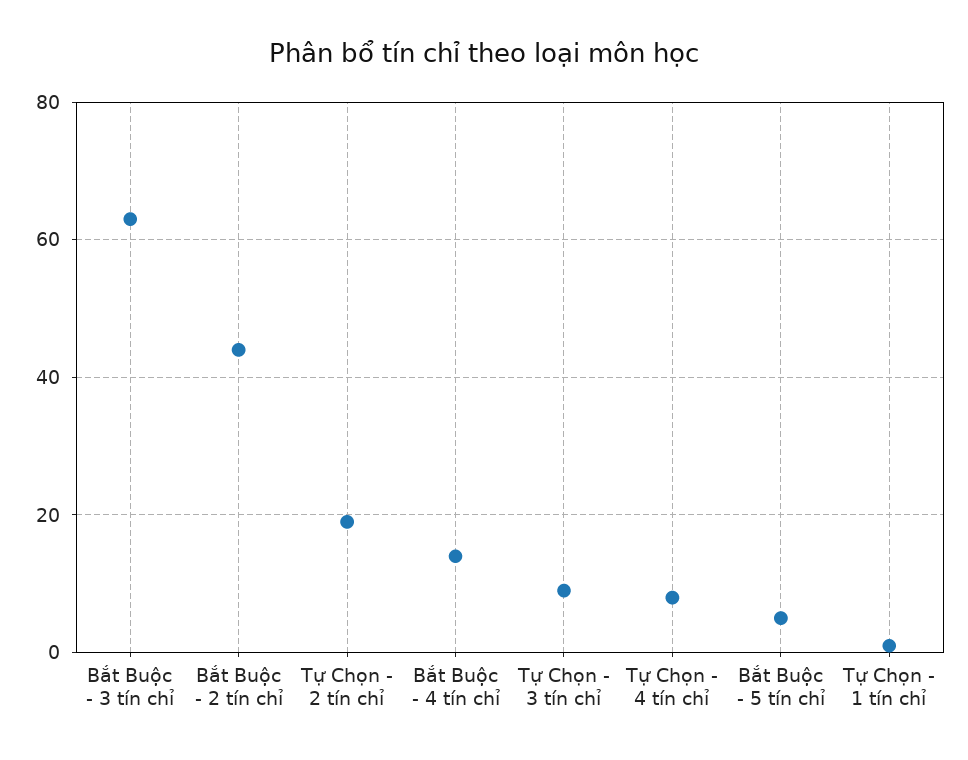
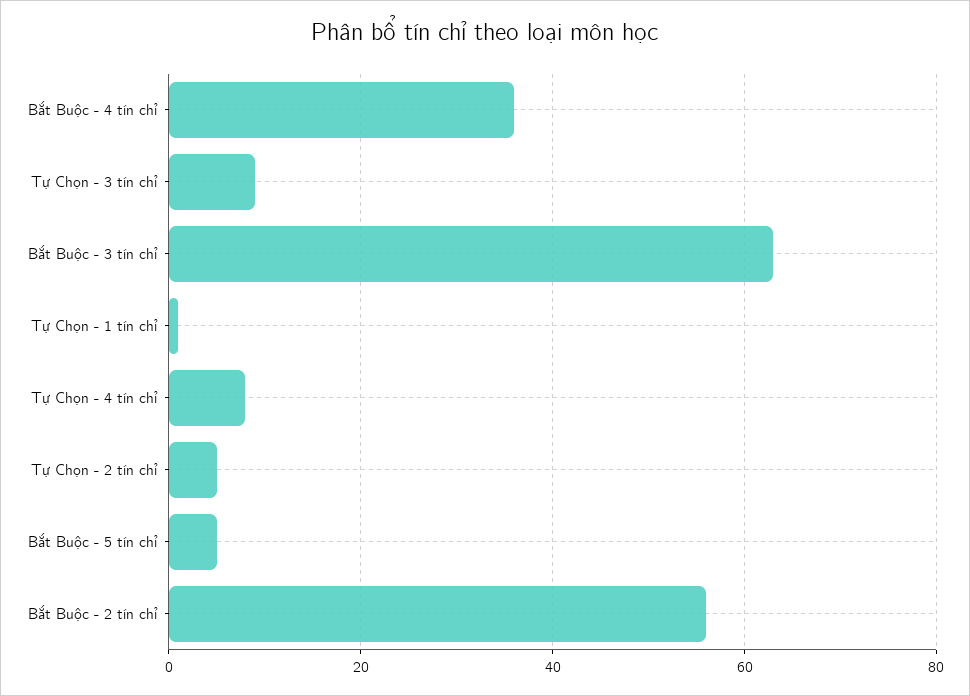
  {
    "Bắt Buộc - 3 tín chỉ": 65,
-   "Bắt Buộc - 2 tín chỉ": 45,
+   "Bắt Buộc - 2 tín chỉ": 55,
-   "Tự Chọn - 2 tín chỉ": 20,
+   "Tự Chọn - 2 tín chỉ": 5,
-   "Bắt Buộc - 4 tín chỉ": 15,
+   "Bắt Buộc - 4 tín chỉ": 35,
    "Tự Chọn - 3 tín chỉ": 10,
    "Tự Chọn - 4 tín chỉ": 10,
    "Bắt Buộc - 5 tín chỉ": 5,
    "Tự Chọn - 1 tín chỉ": 0
  }

